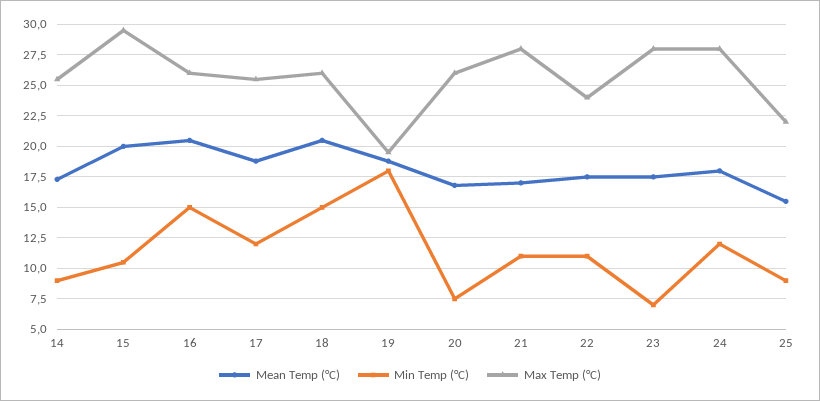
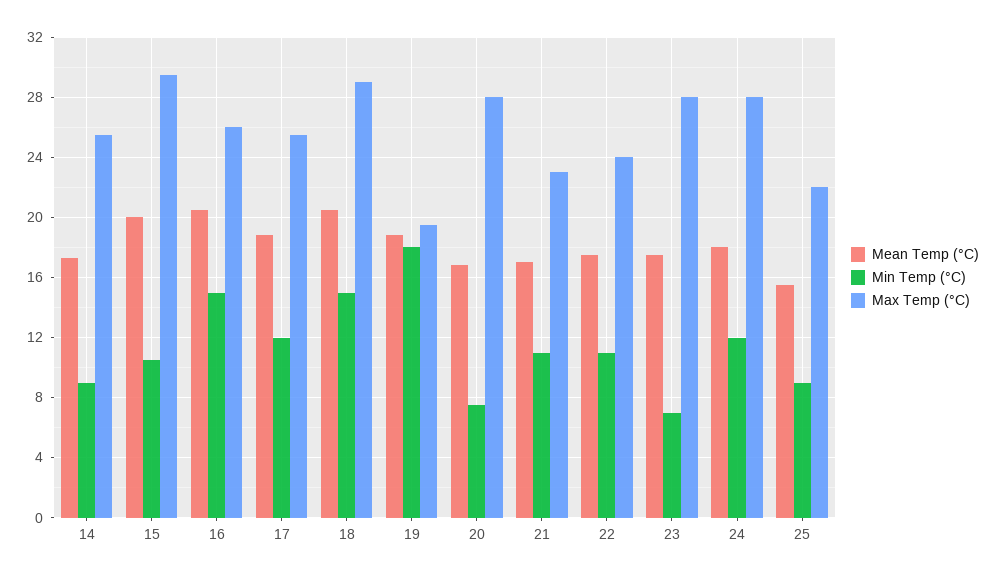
  {
    "Mean Temp (°C)": {
      "14": 17.5,
      "15": 20,
      "16": 20.5,
      "17": 19,
      "18": 20.5,
      "19": 19,
      "20": 17,
      "21": 17,
      "22": 17.5,
      "23": 17.5,
      "24": 18,
      "25": 15.5
    },
    "Min Temp (°C)": {
      "14": 9,
      "15": 10.5,
      "16": 15,
      "17": 12,
      "18": 15,
      "19": 18,
      "20": 7.5,
      "21": 11,
      "22": 11,
      "23": 7,
      "24": 12,
      "25": 9
    },
    "Max Temp (°C)": {
      "14": 25.5,
      "15": 29.5,
      "16": 26,
      "17": 25.5,
-     "18": 26,
+     "18": 29,
      "19": 19.5,
-     "20": 26,
+     "20": 28,
-     "21": 28,
+     "21": 23,
      "22": 24,
      "23": 28,
      "24": 28,
      "25": 22
    }
  }

